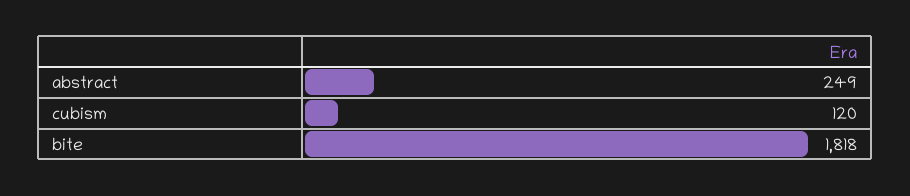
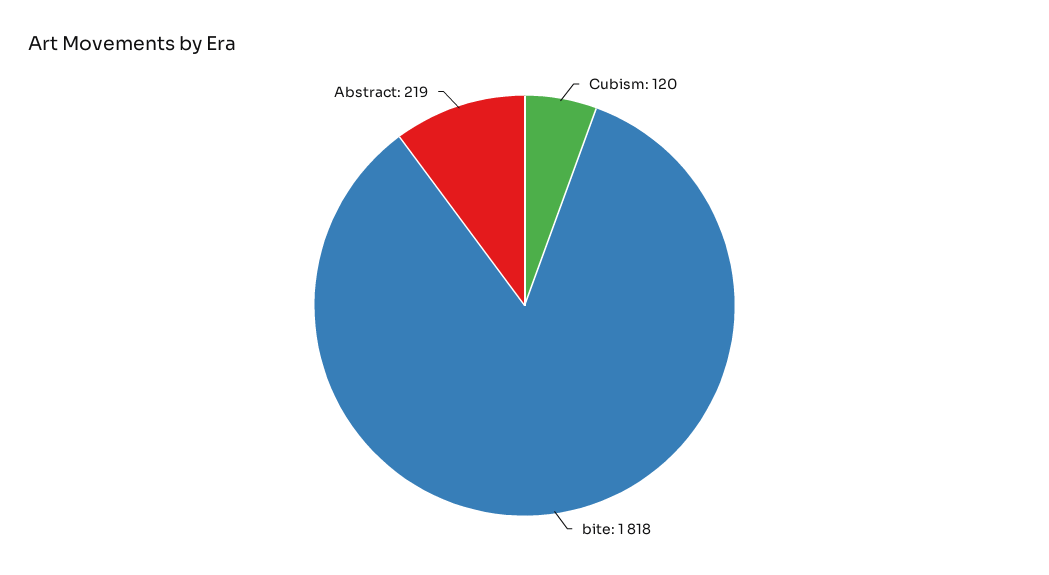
  {
-   "abstract": 249,
+   "abstract": 219,
    "cubism": 120,
    "bite": 1818
  }

